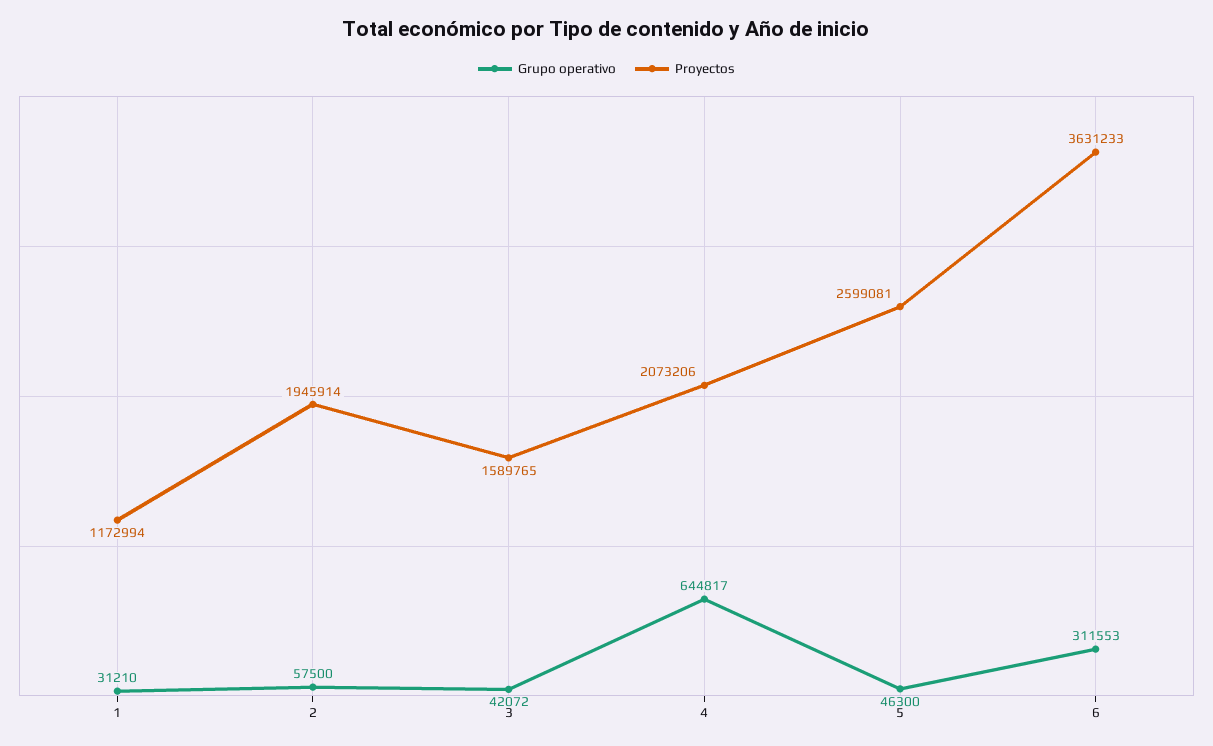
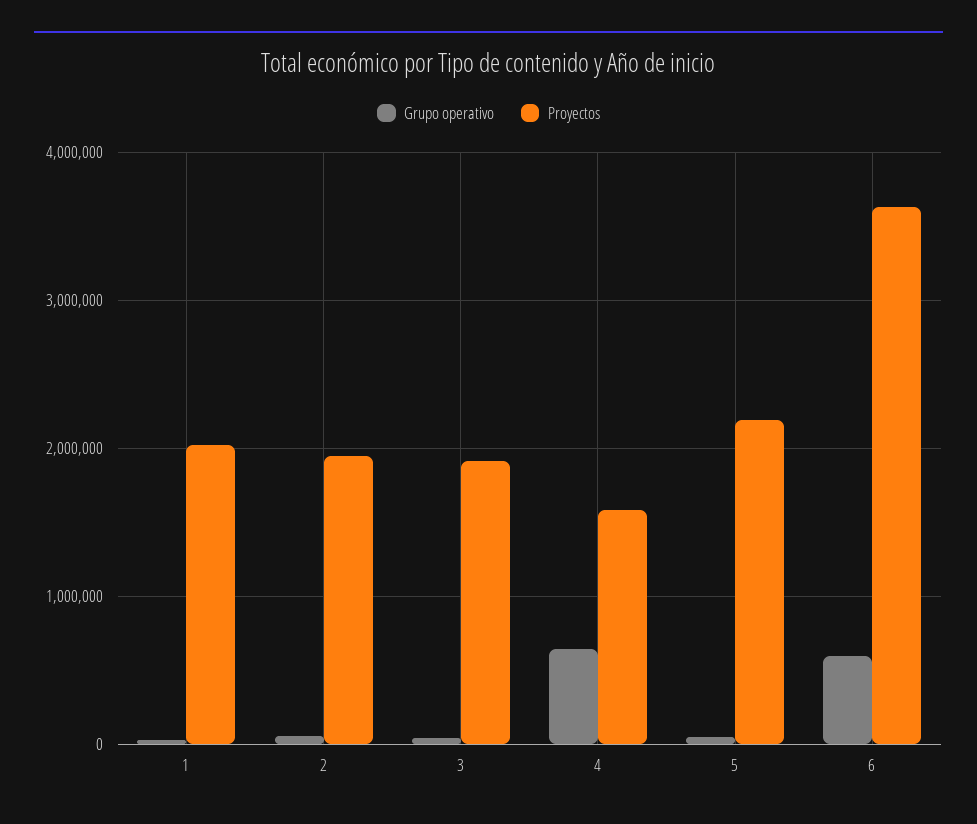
  {
    "Grupo operativo": {
      "1": 31210,
      "2": 57500,
      "3": 42072,
      "4": 644817,
      "5": 46300,
-     "6": 311553
+     "6": 600000
    },
    "Proyectos": {
-     "1": 1172994,
+     "1": 2000000,
      "2": 1945914,
-     "3": 1589765,
+     "3": 1900000,
-     "4": 2073206,
+     "4": 1600000,
-     "5": 2599081,
+     "5": 2200000,
      "6": 3631233
    }
  }

